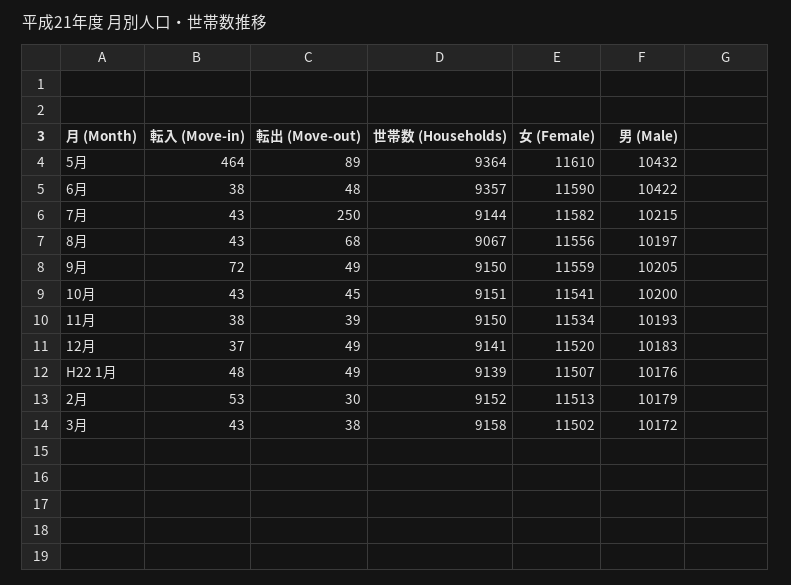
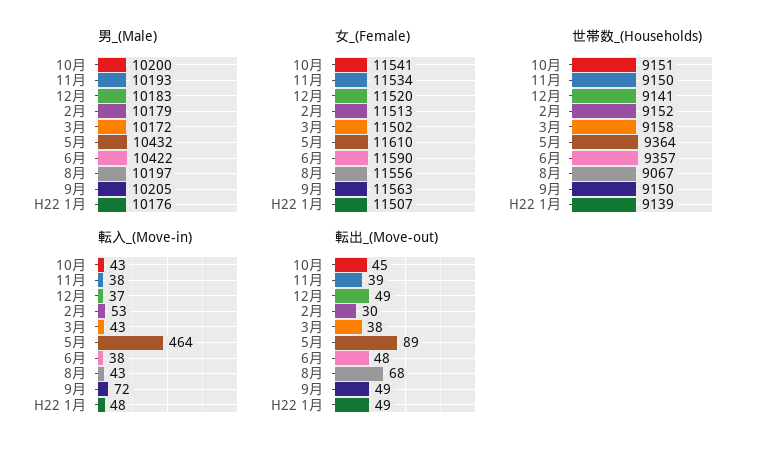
  {
    "転入 (Move-in)": {
      "5月": 464,
      "6月": 38,
-     "7月": 43,
      "8月": 43,
      "9月": 72,
      "10月": 43,
      "11月": 38,
      "12月": 37,
      "H22 1月": 48,
      "2月": 53,
      "3月": 43
    },
    "転出 (Move-out)": {
      "5月": 89,
      "6月": 48,
-     "7月": 250,
      "8月": 68,
      "9月": 49,
      "10月": 45,
      "11月": 39,
      "12月": 49,
      "H22 1月": 49,
      "2月": 30,
      "3月": 38
    },
    "世帯数 (Households)": {
      "5月": 9364,
      "6月": 9357,
-     "7月": 9144,
      "8月": 9067,
      "9月": 9150,
      "10月": 9151,
      "11月": 9150,
      "12月": 9141,
      "H22 1月": 9139,
      "2月": 9152,
      "3月": 9158
    },
    "女 (Female)": {
      "5月": 11610,
      "6月": 11590,
-     "7月": 11582,
      "8月": 11556,
-     "9月": 11559,
+     "9月": 11563,
      "10月": 11541,
      "11月": 11534,
      "12月": 11520,
      "H22 1月": 11507,
      "2月": 11513,
      "3月": 11502
    },
    "男 (Male)": {
      "5月": 10432,
      "6月": 10422,
-     "7月": 10215,
      "8月": 10197,
      "9月": 10205,
      "10月": 10200,
      "11月": 10193,
      "12月": 10183,
      "H22 1月": 10176,
      "2月": 10179,
      "3月": 10172
    }
  }

